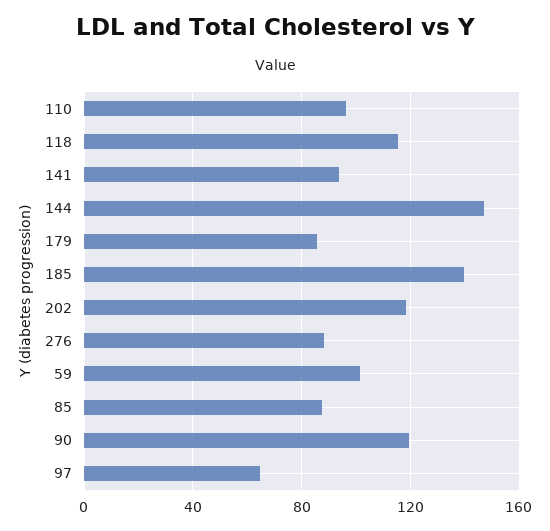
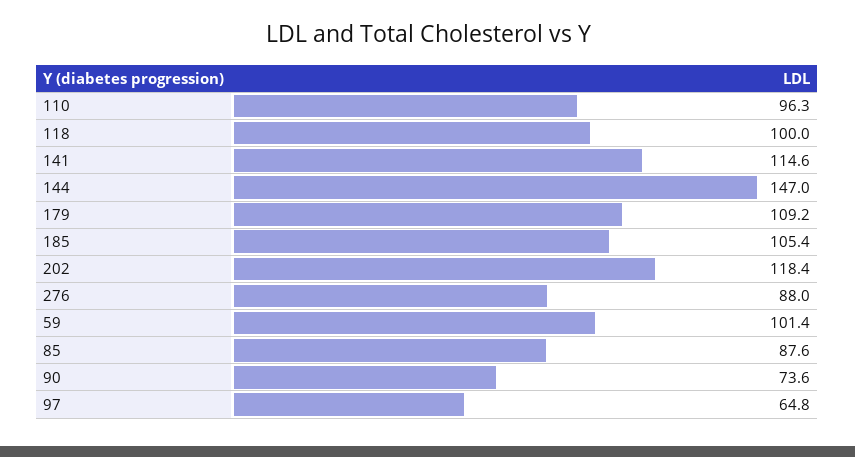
  {
    "110": 96.3,
-   "118": 115,
+   "118": 100,
-   "141": 95,
+   "141": 114.6,
    "144": 147,
-   "179": 85,
+   "179": 109.2,
-   "185": 140,
+   "185": 105.4,
    "202": 118.4,
    "276": 88,
    "59": 101.4,
    "85": 87.6,
-   "90": 120,
+   "90": 73.6,
    "97": 64.8
  }

